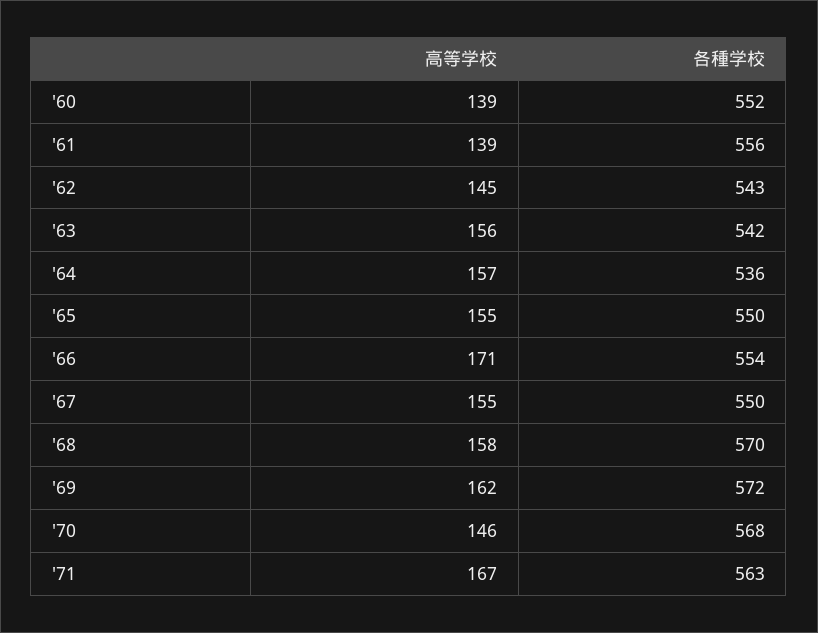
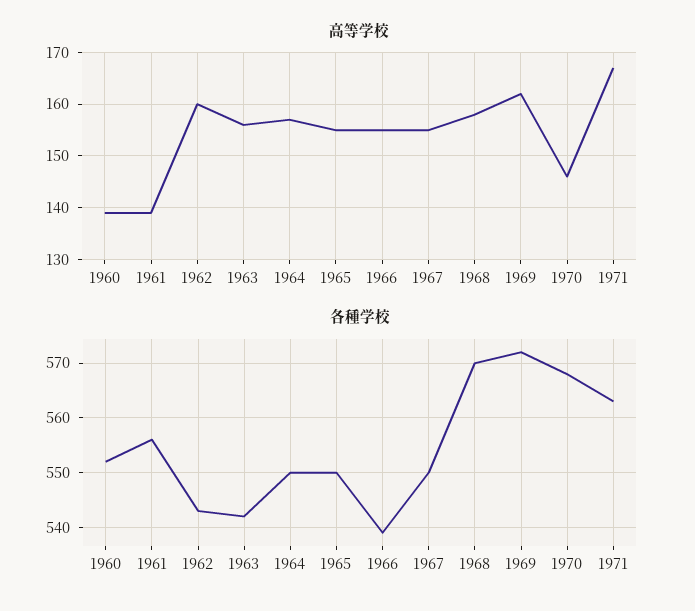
  {
    "高等学校": {
      "'60": 139,
      "'61": 139,
-     "'62": 145,
+     "'62": 160,
      "'63": 156,
      "'64": 157,
      "'65": 155,
-     "'66": 171,
+     "'66": 155,
      "'67": 155,
      "'68": 158,
      "'69": 162,
      "'70": 146,
      "'71": 167
    },
    "各種学校": {
      "'60": 552,
      "'61": 556,
      "'62": 543,
      "'63": 542,
-     "'64": 536,
+     "'64": 550,
      "'65": 550,
-     "'66": 554,
+     "'66": 540,
      "'67": 550,
      "'68": 570,
      "'69": 572,
      "'70": 568,
      "'71": 563
    }
  }

